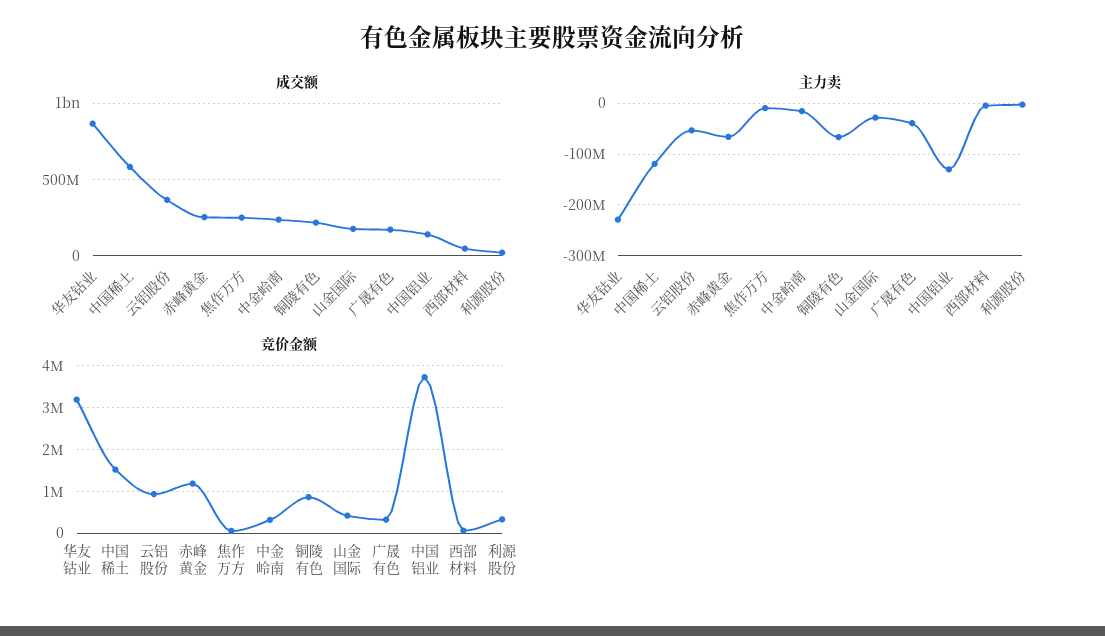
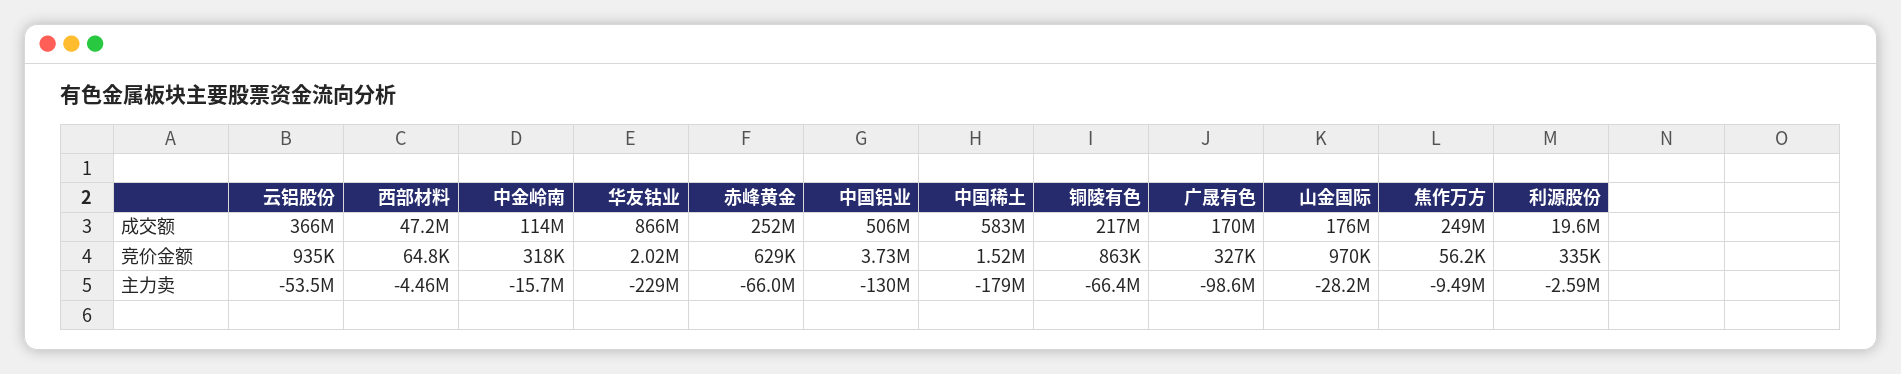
  {
    "成交额": {
      "华友钴业": 866000000,
      "中国稀土": 583000000,
      "云铝股份": 366000000,
      "赤峰黄金": 252000000,
      "焦作万方": 249000000,
-     "中金岭南": 250000000,
+     "中金岭南": 114000000,
      "铜陵有色": 217000000,
      "山金国际": 176000000,
      "广晟有色": 170000000,
-     "中国铝业": 150000000,
+     "中国铝业": 506000000,
      "西部材料": 47200000,
      "利源股份": 19600000
    },
    "主力卖": {
      "华友钴业": -229000000,
-     "中国稀土": -120000000,
+     "中国稀土": -179000000,
      "云铝股份": -53500000,
      "赤峰黄金": -66000000,
      "焦作万方": -9490000,
      "中金岭南": -15700000,
      "铜陵有色": -66400000,
      "山金国际": -28200000,
-     "广晟有色": -40000000,
+     "广晟有色": -98600000,
      "中国铝业": -130000000,
      "西部材料": -4460000,
      "利源股份": -2590000
    },
    "竞价金额": {
-     "华友钴业": 3200000,
+     "华友钴业": 2020000,
      "中国稀土": 1520000,
      "云铝股份": 935000,
-     "赤峰黄金": 1200000,
+     "赤峰黄金": 629000,
      "焦作万方": 56200,
      "中金岭南": 318000,
      "铜陵有色": 863000,
-     "山金国际": 400000,
+     "山金国际": 970000,
      "广晟有色": 327000,
      "中国铝业": 3730000,
      "西部材料": 64800,
      "利源股份": 335000
    }
  }

